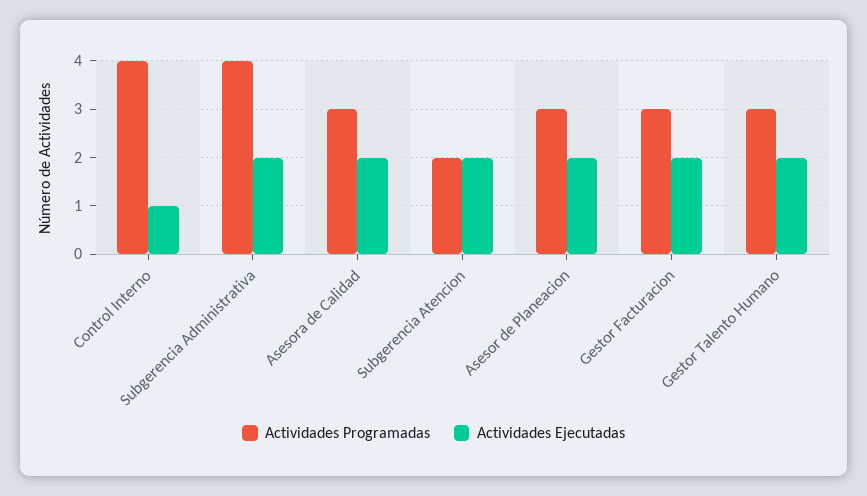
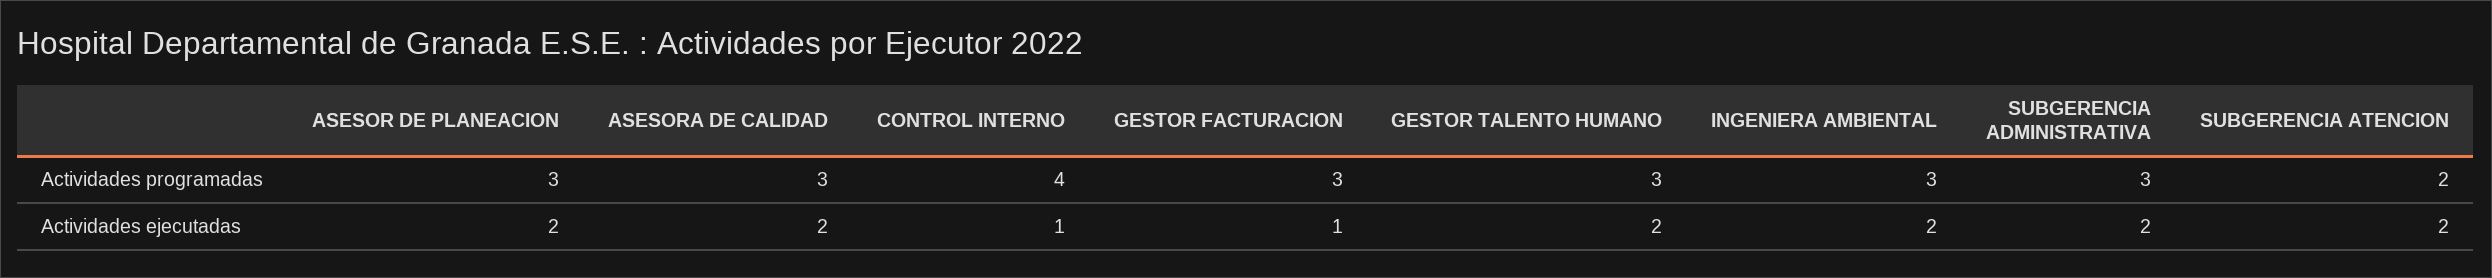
  {
    "Actividades Programadas": {
      "Control Interno": 4,
-     "Subgerencia Administrativa": 4,
+     "Subgerencia Administrativa": 3,
      "Asesora de Calidad": 3,
      "Subgerencia Atencion": 2,
      "Asesor de Planeacion": 3,
      "Gestor Facturacion": 3,
-     "Gestor Talento Humano": 3
+     "Gestor Talento Humano": 3,
+     "INGENIERA AMBIENTAL": 3
    },
    "Actividades Ejecutadas": {
      "Control Interno": 1,
      "Subgerencia Administrativa": 2,
      "Asesora de Calidad": 2,
      "Subgerencia Atencion": 2,
      "Asesor de Planeacion": 2,
-     "Gestor Facturacion": 2,
+     "Gestor Facturacion": 1,
-     "Gestor Talento Humano": 2
+     "Gestor Talento Humano": 2,
+     "INGENIERA AMBIENTAL": 2
    }
  }

